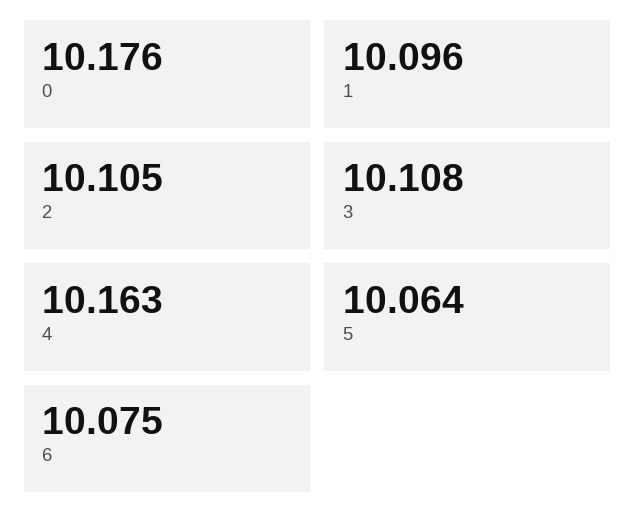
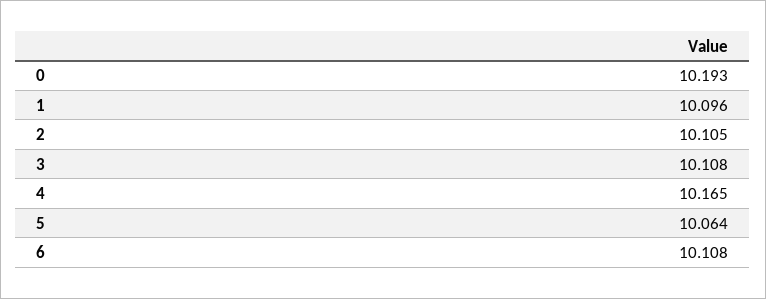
  {
-   "0": 10.176,
+   "0": 10.193,
    "1": 10.096,
    "2": 10.105,
    "3": 10.108,
-   "4": 10.163,
+   "4": 10.165,
    "5": 10.064,
-   "6": 10.075
+   "6": 10.108
  }

